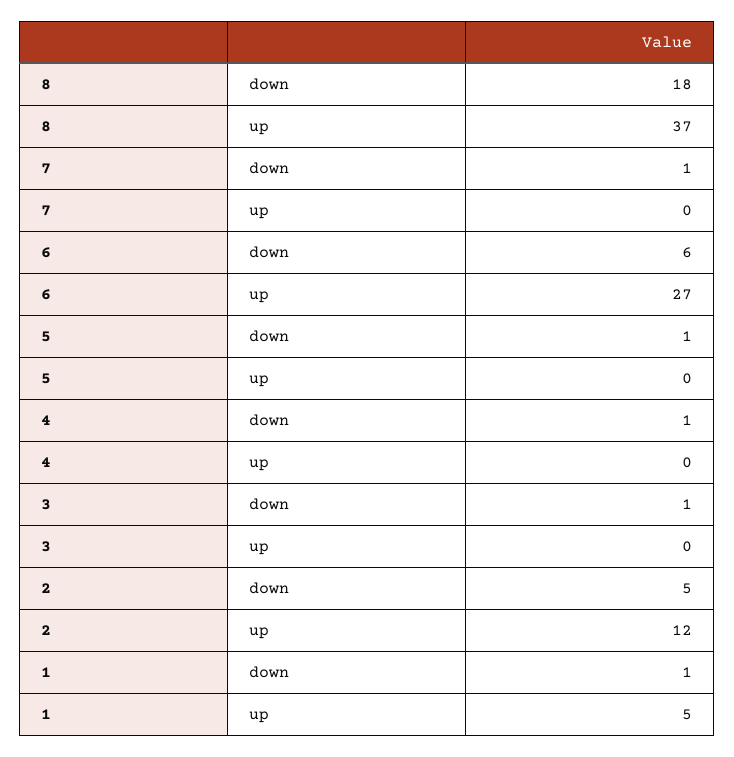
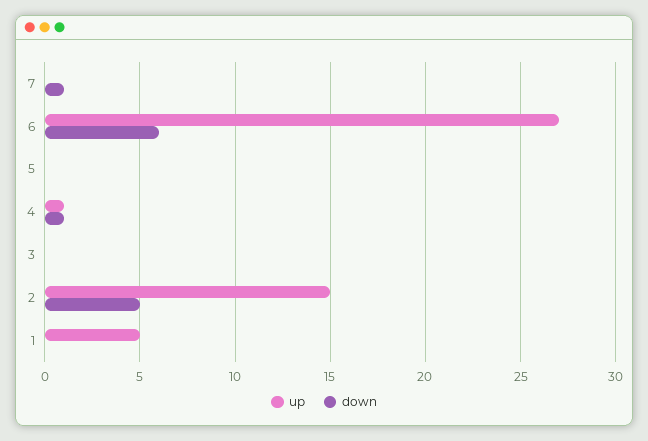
  {
    "down": {
-     "8": 18,
      "7": 1,
      "6": 6,
-     "5": 1,
+     "5": 0,
      "4": 1,
-     "3": 1,
+     "3": 0,
      "2": 5,
-     "1": 1
+     "1": 0
    },
    "up": {
-     "8": 37,
      "7": 0,
      "6": 27,
      "5": 0,
-     "4": 0,
+     "4": 1,
      "3": 0,
-     "2": 12,
+     "2": 15,
      "1": 5
    }
  }

